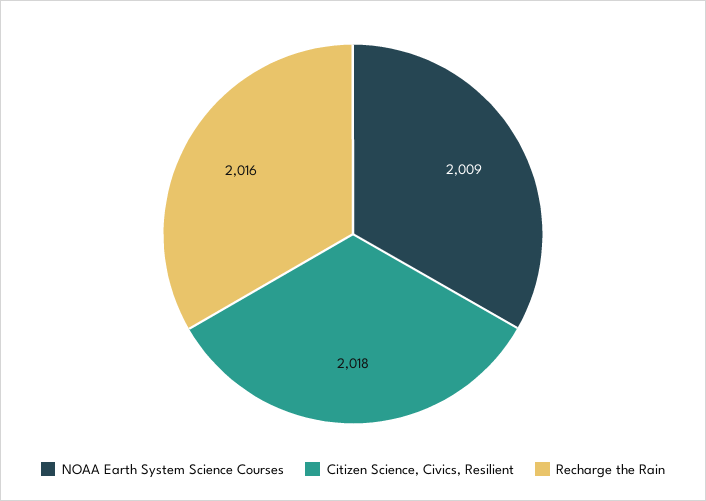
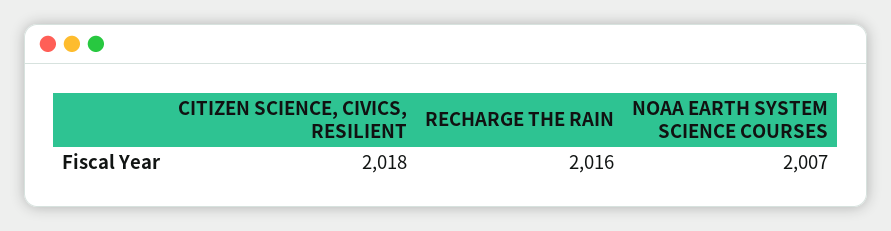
  {
-   "NOAA Earth System Science Courses": 2009,
+   "NOAA Earth System Science Courses": 2007,
    "Citizen Science, Civics, Resilient": 2018,
    "Recharge the Rain": 2016
  }

